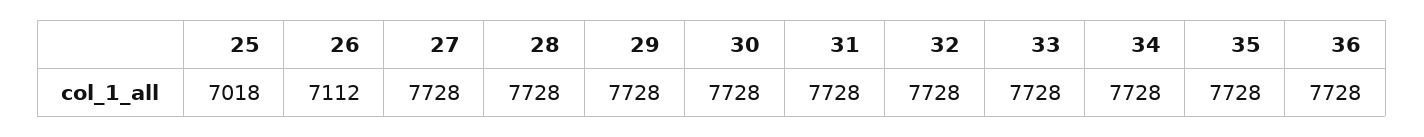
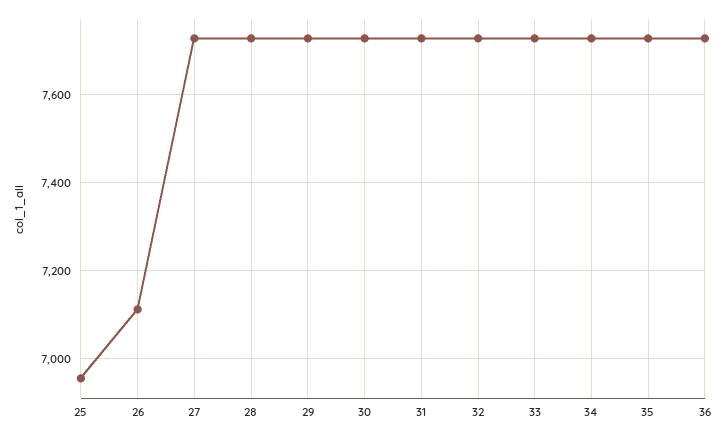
  {
-   "25": 7018,
+   "25": 6960,
    "26": 7112,
    "27": 7728,
    "28": 7728,
    "29": 7728,
    "30": 7728,
    "31": 7728,
    "32": 7728,
    "33": 7728,
    "34": 7728,
    "35": 7728,
    "36": 7728
  }

